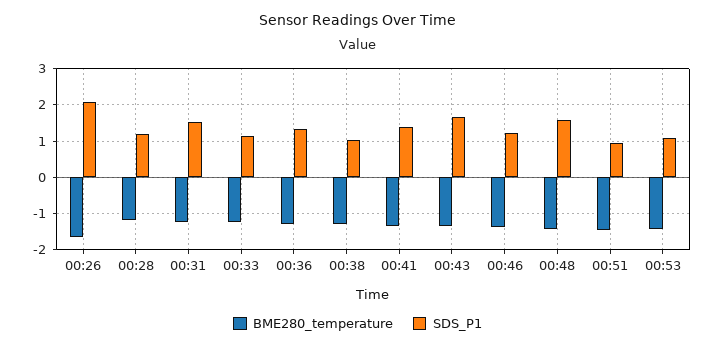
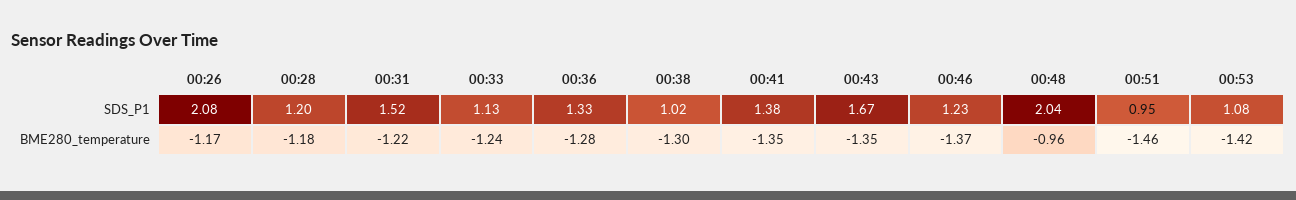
  {
    "BME280_temperature": {
-     "00:26": -1.6,
+     "00:26": -1.17,
      "00:28": -1.18,
      "00:31": -1.22,
      "00:33": -1.24,
      "00:36": -1.28,
      "00:38": -1.3,
      "00:41": -1.35,
      "00:43": -1.35,
      "00:46": -1.37,
-     "00:48": -1.4,
+     "00:48": -0.96,
      "00:51": -1.46,
      "00:53": -1.42
    },
    "SDS_P1": {
      "00:26": 2.08,
      "00:28": 1.2,
      "00:31": 1.52,
      "00:33": 1.13,
      "00:36": 1.33,
      "00:38": 1.02,
      "00:41": 1.38,
      "00:43": 1.67,
      "00:46": 1.23,
-     "00:48": 1.6,
+     "00:48": 2.04,
      "00:51": 0.95,
      "00:53": 1.08
    }
  }

